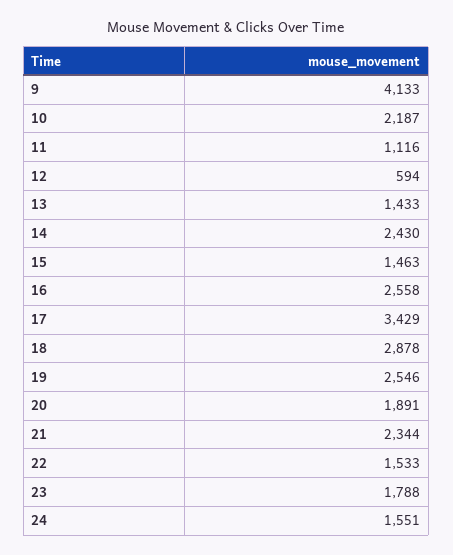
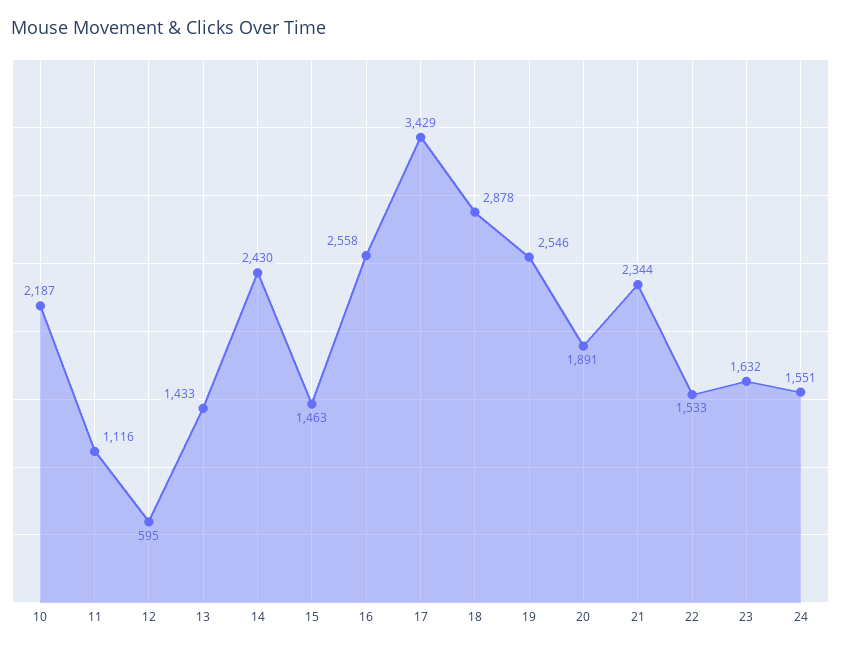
  {
-   "9": 4133,
    "10": 2187,
    "11": 1116,
-   "12": 594,
+   "12": 595,
    "13": 1433,
    "14": 2430,
    "15": 1463,
    "16": 2558,
    "17": 3429,
    "18": 2878,
    "19": 2546,
    "20": 1891,
    "21": 2344,
    "22": 1533,
-   "23": 1788,
+   "23": 1632,
    "24": 1551
  }

